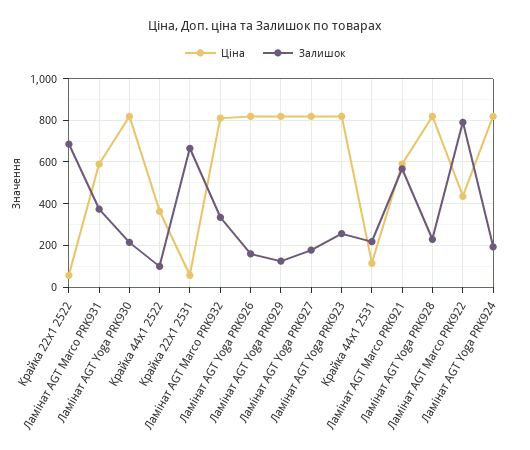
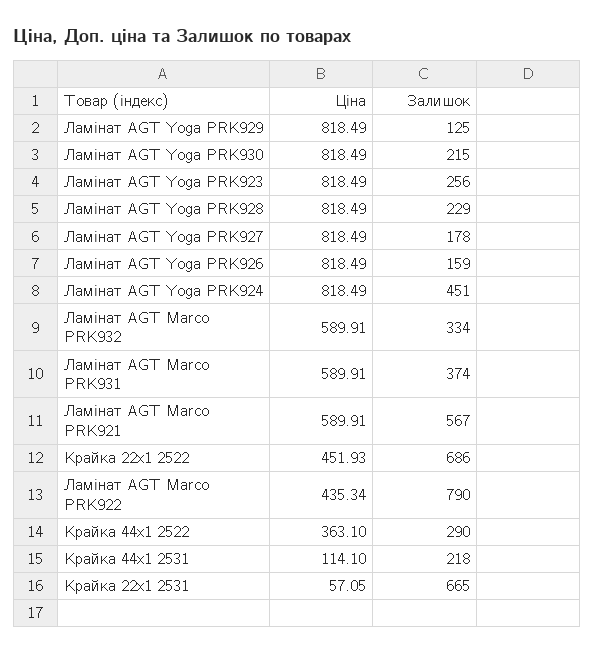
  {
    "Ціна": {
-     "Крайка 22x1 2522": 50,
+     "Крайка 22x1 2522": 451.93,
      "Ламінат AGT Marco PRK931": 589.91,
      "Ламінат AGT Yoga PRK930": 818.49,
      "Крайка 44x1 2522": 363.1,
      "Крайка 22x1 2531": 57.05,
-     "Ламінат AGT Marco PRK932": 800,
+     "Ламінат AGT Marco PRK932": 589.91,
      "Ламінат AGT Yoga PRK926": 818.49,
      "Ламінат AGT Yoga PRK929": 818.49,
      "Ламінат AGT Yoga PRK927": 818.49,
      "Ламінат AGT Yoga PRK923": 818.49,
      "Крайка 44x1 2531": 114.1,
      "Ламінат AGT Marco PRK921": 589.91,
      "Ламінат AGT Yoga PRK928": 818.49,
      "Ламінат AGT Marco PRK922": 435.34,
      "Ламінат AGT Yoga PRK924": 818.49
    },
    "Залишок": {
      "Крайка 22x1 2522": 686,
      "Ламінат AGT Marco PRK931": 374,
      "Ламінат AGT Yoga PRK930": 215,
-     "Крайка 44x1 2522": 100,
+     "Крайка 44x1 2522": 290,
      "Крайка 22x1 2531": 665,
      "Ламінат AGT Marco PRK932": 334,
      "Ламінат AGT Yoga PRK926": 159,
      "Ламінат AGT Yoga PRK929": 125,
      "Ламінат AGT Yoga PRK927": 178,
      "Ламінат AGT Yoga PRK923": 256,
      "Крайка 44x1 2531": 218,
      "Ламінат AGT Marco PRK921": 567,
      "Ламінат AGT Yoga PRK928": 229,
      "Ламінат AGT Marco PRK922": 790,
-     "Ламінат AGT Yoga PRK924": 200
+     "Ламінат AGT Yoga PRK924": 451
    }
  }

